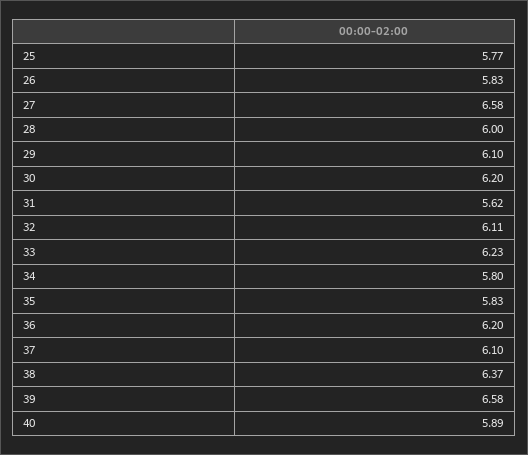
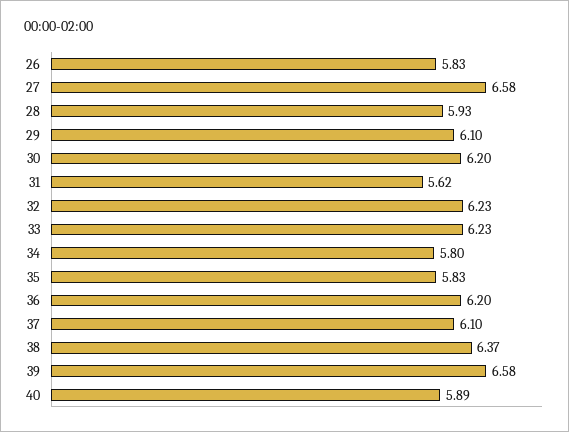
  {
-   "25": 5.77,
    "26": 5.83,
    "27": 6.58,
-   "28": 6,
+   "28": 5.93,
    "29": 6.1,
    "30": 6.2,
    "31": 5.62,
-   "32": 6.11,
+   "32": 6.23,
    "33": 6.23,
    "34": 5.8,
    "35": 5.83,
    "36": 6.2,
    "37": 6.1,
    "38": 6.37,
    "39": 6.58,
    "40": 5.89
  }

